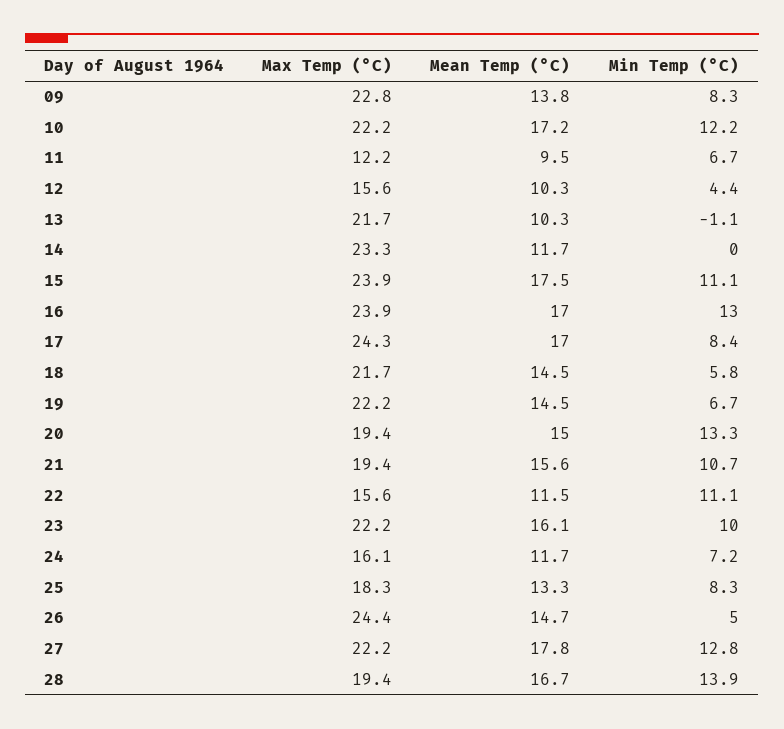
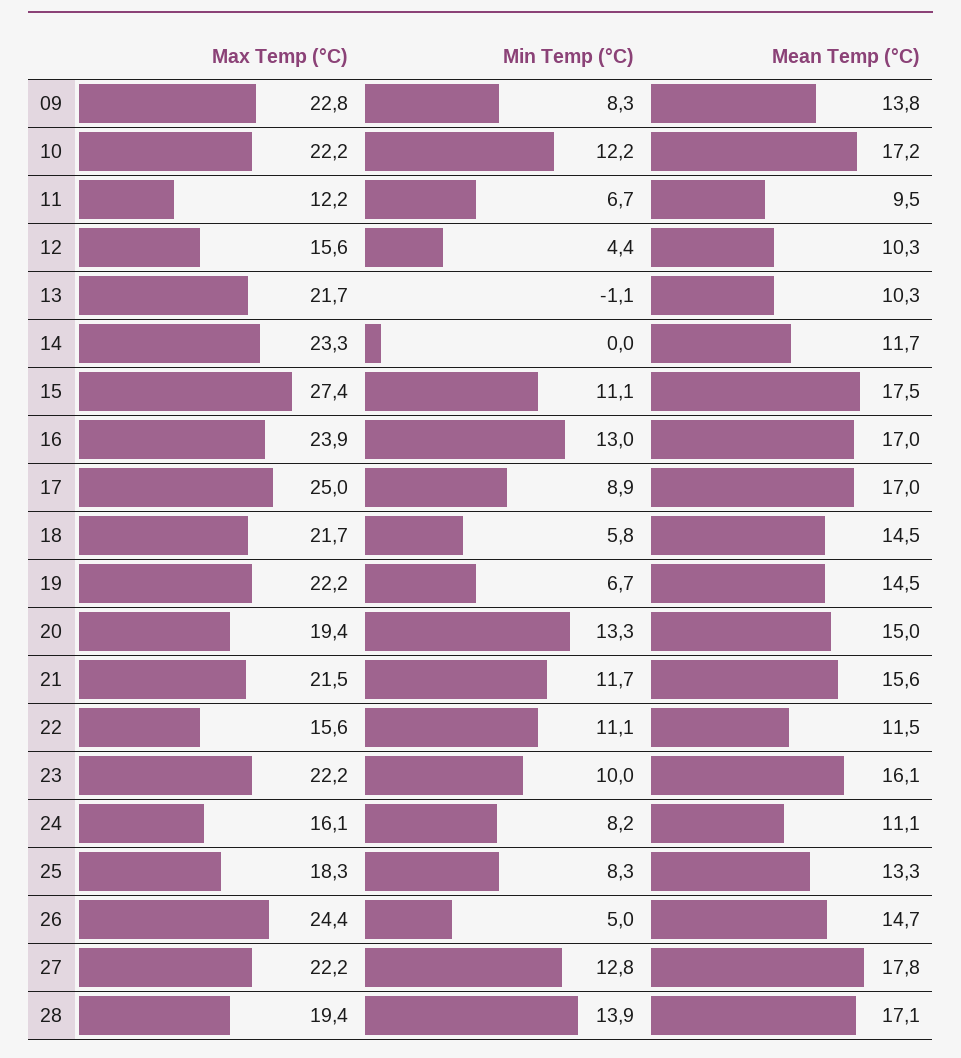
  {
    "Max Temp (°C)": {
      "09": 22.8,
      "10": 22.2,
      "11": 12.2,
      "12": 15.6,
      "13": 21.7,
      "14": 23.3,
-     "15": 23.9,
+     "15": 27.4,
      "16": 23.9,
-     "17": 24.3,
+     "17": 25,
      "18": 21.7,
      "19": 22.2,
      "20": 19.4,
-     "21": 19.4,
+     "21": 21.5,
      "22": 15.6,
      "23": 22.2,
      "24": 16.1,
      "25": 18.3,
      "26": 24.4,
      "27": 22.2,
      "28": 19.4
    },
    "Mean Temp (°C)": {
      "09": 13.8,
      "10": 17.2,
      "11": 9.5,
      "12": 10.3,
      "13": 10.3,
      "14": 11.7,
      "15": 17.5,
      "16": 17,
      "17": 17,
      "18": 14.5,
      "19": 14.5,
      "20": 15,
      "21": 15.6,
      "22": 11.5,
      "23": 16.1,
-     "24": 11.7,
+     "24": 11.1,
      "25": 13.3,
      "26": 14.7,
      "27": 17.8,
-     "28": 16.7
+     "28": 17.1
    },
    "Min Temp (°C)": {
      "09": 8.3,
      "10": 12.2,
      "11": 6.7,
      "12": 4.4,
      "13": -1.1,
      "14": 0,
      "15": 11.1,
      "16": 13,
-     "17": 8.4,
+     "17": 8.9,
      "18": 5.8,
      "19": 6.7,
      "20": 13.3,
-     "21": 10.7,
+     "21": 11.7,
      "22": 11.1,
      "23": 10,
-     "24": 7.2,
+     "24": 8.2,
      "25": 8.3,
      "26": 5,
      "27": 12.8,
      "28": 13.9
    }
  }

